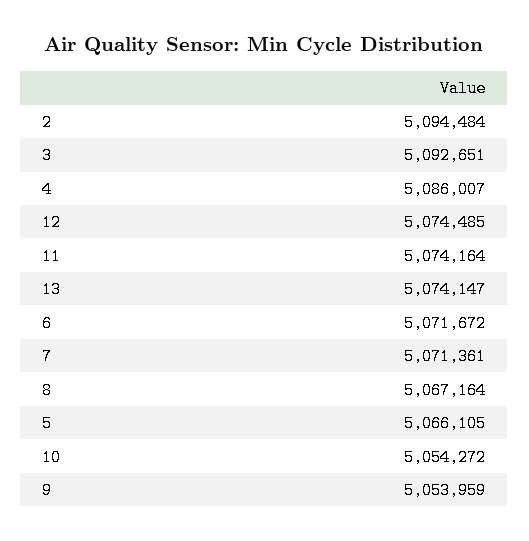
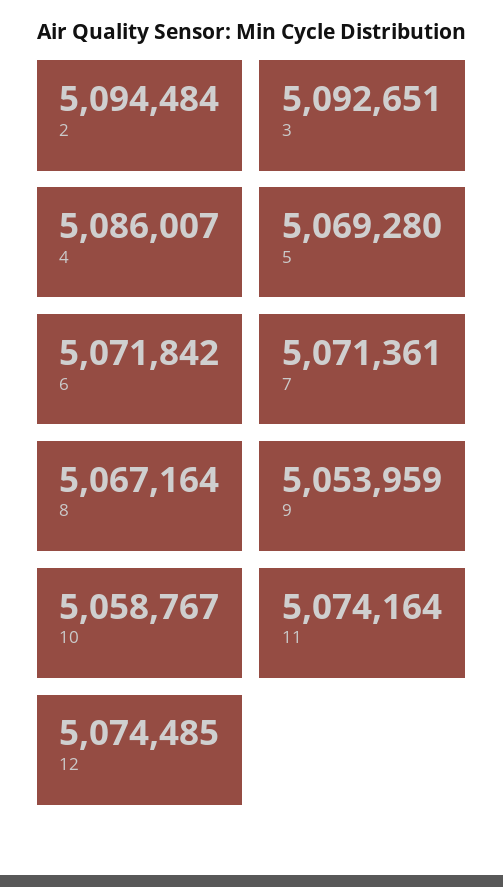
  {
    "2": 5094484,
    "3": 5092651,
    "4": 5086007,
    "12": 5074485,
    "11": 5074164,
-   "13": 5074147,
-   "6": 5071672,
+   "6": 5071842,
    "7": 5071361,
    "8": 5067164,
-   "5": 5066105,
+   "5": 5069280,
-   "10": 5054272,
+   "10": 5058767,
    "9": 5053959
  }

